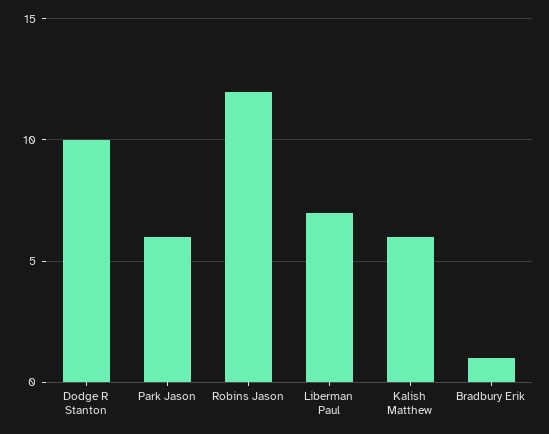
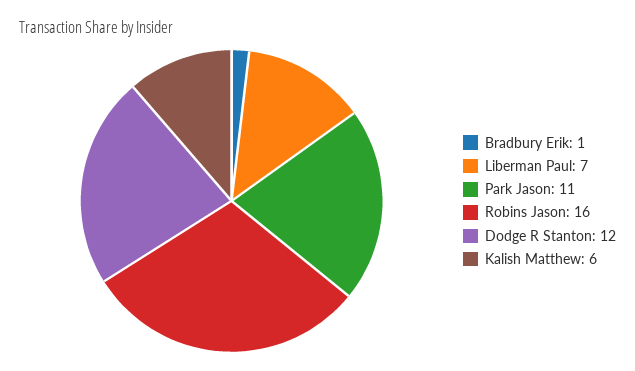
  {
-   "Dodge R Stanton": 10,
+   "Dodge R Stanton": 12,
-   "Park Jason": 6,
+   "Park Jason": 11,
-   "Robins Jason": 12,
+   "Robins Jason": 16,
    "Liberman Paul": 7,
    "Kalish Matthew": 6,
    "Bradbury Erik": 1
  }

